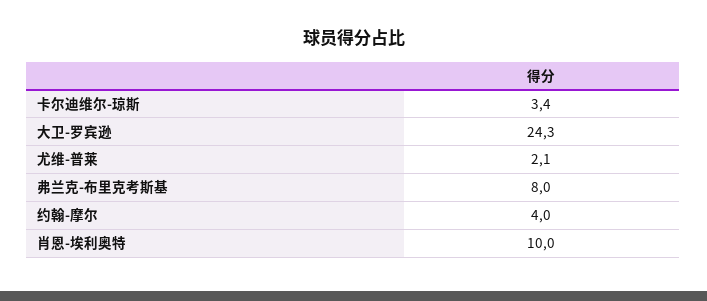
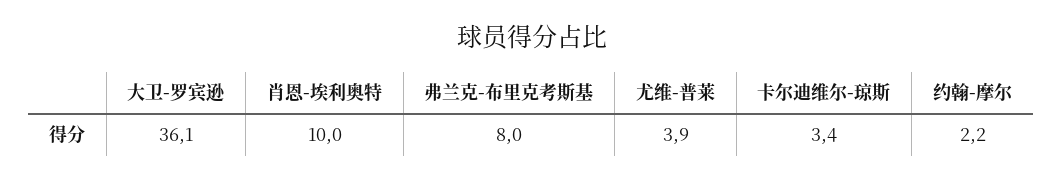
  {
    "卡尔迪维尔-琼斯": 3.4,
-   "大卫-罗宾逊": 24.3,
+   "大卫-罗宾逊": 36.1,
-   "尤维-普莱": 2.1,
+   "尤维-普莱": 3.9,
    "弗兰克-布里克考斯基": 8,
-   "约翰-摩尔": 4,
+   "约翰-摩尔": 2.2,
    "肖恩-埃利奥特": 10
  }

